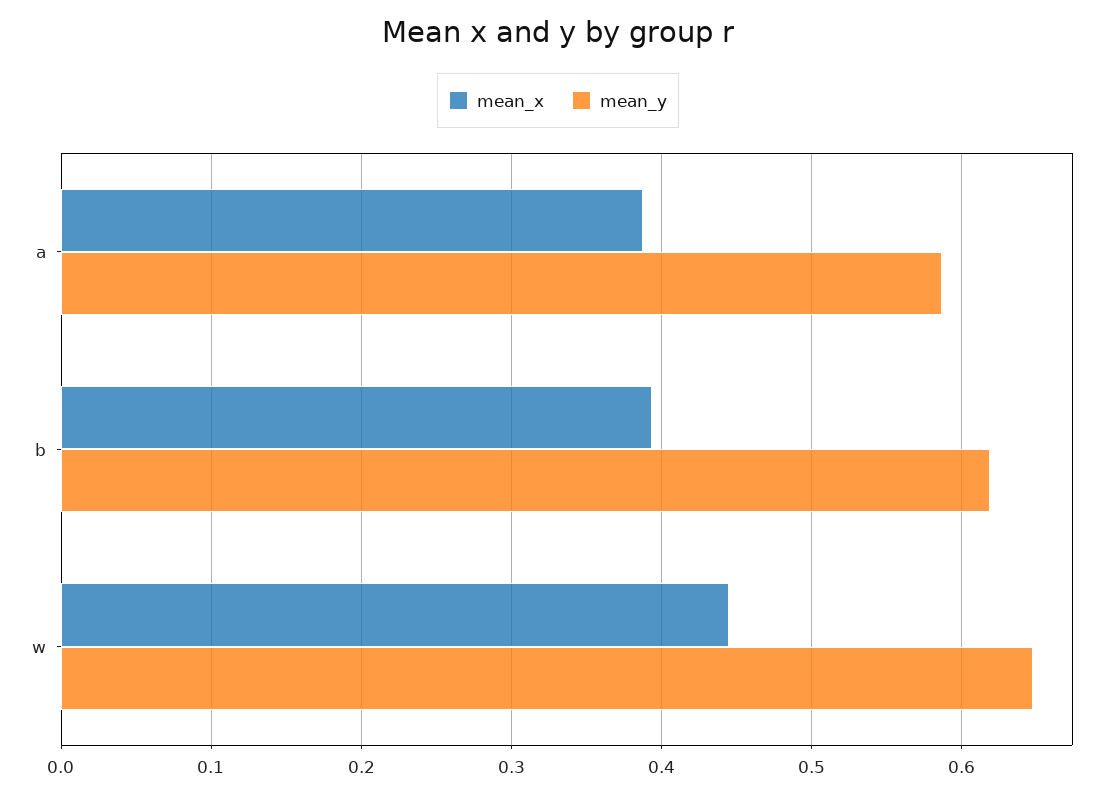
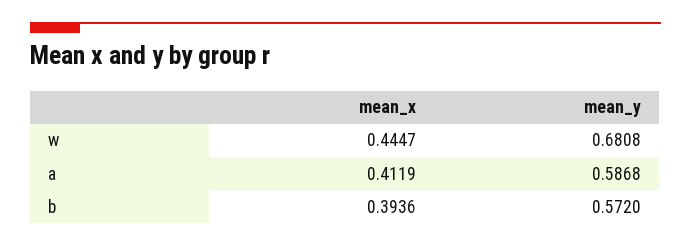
  {
    "mean_x": {
-     "a": 0.39,
+     "a": 0.4119,
      "b": 0.3936,
      "w": 0.4447
    },
    "mean_y": {
      "a": 0.5868,
-     "b": 0.62,
+     "b": 0.572,
-     "w": 0.65
+     "w": 0.6808
    }
  }

